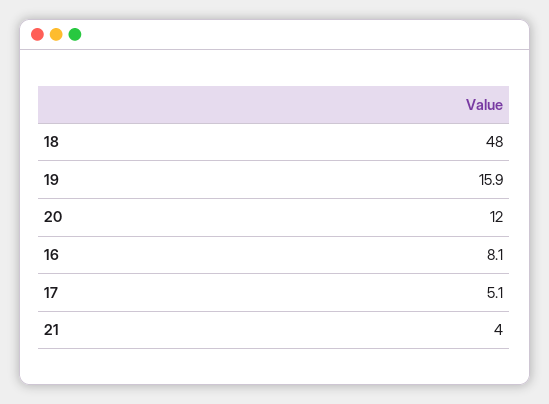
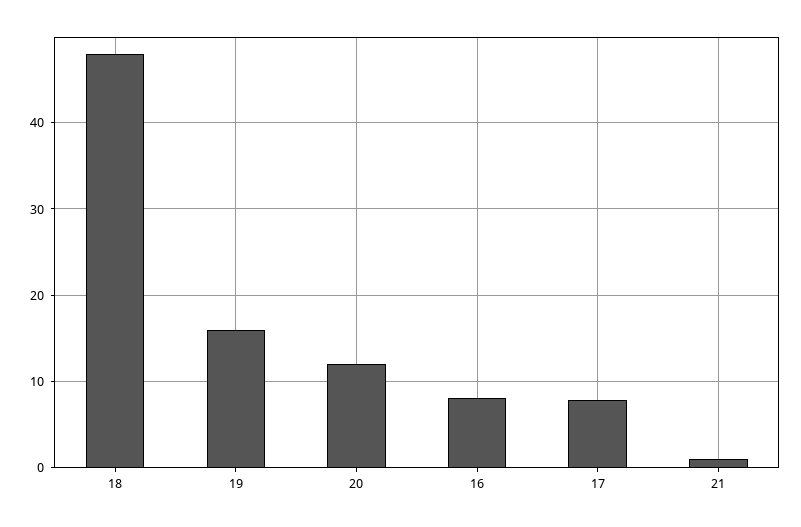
  {
    "18": 48,
    "19": 15.9,
    "20": 12,
    "16": 8.1,
-   "17": 5.1,
+   "17": 8,
-   "21": 4
+   "21": 1
  }

